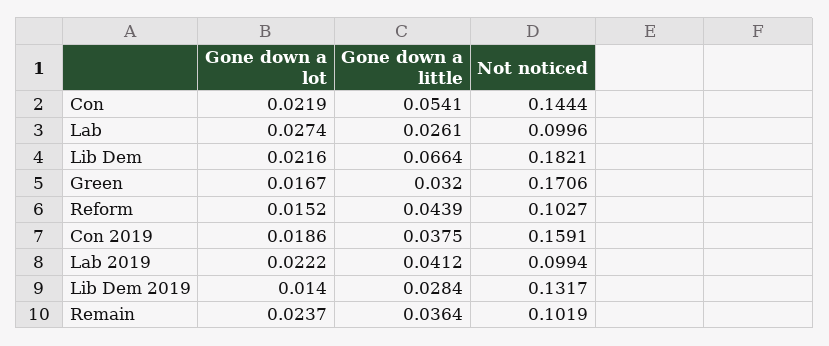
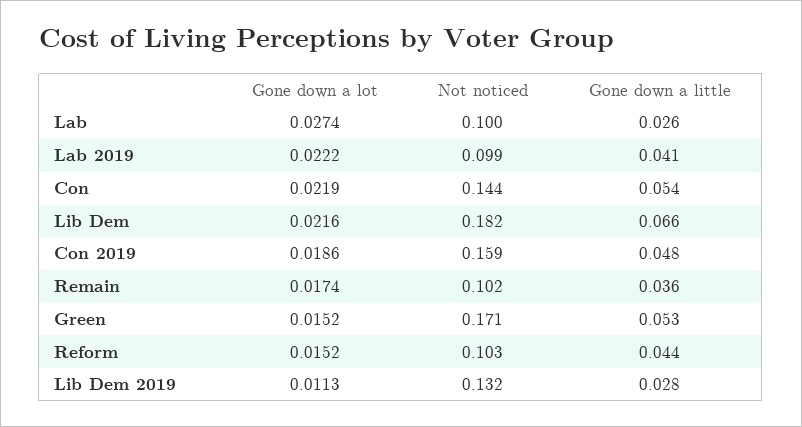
  {
    "Gone down a lot": {
      "Con": 0.0219,
      "Lab": 0.0274,
      "Lib Dem": 0.0216,
-     "Green": 0.0167,
+     "Green": 0.0152,
      "Reform": 0.0152,
      "Con 2019": 0.0186,
      "Lab 2019": 0.0222,
-     "Lib Dem 2019": 0.014,
+     "Lib Dem 2019": 0.0113,
-     "Remain": 0.0237
+     "Remain": 0.0174
    },
    "Gone down a little": {
      "Con": 0.0541,
      "Lab": 0.0261,
      "Lib Dem": 0.0664,
-     "Green": 0.032,
+     "Green": 0.053,
      "Reform": 0.0439,
-     "Con 2019": 0.0375,
+     "Con 2019": 0.048,
      "Lab 2019": 0.0412,
      "Lib Dem 2019": 0.0284,
      "Remain": 0.0364
    },
    "Not noticed": {
      "Con": 0.1444,
      "Lab": 0.0996,
      "Lib Dem": 0.1821,
      "Green": 0.1706,
      "Reform": 0.1027,
      "Con 2019": 0.1591,
      "Lab 2019": 0.0994,
      "Lib Dem 2019": 0.1317,
      "Remain": 0.1019
    }
  }

